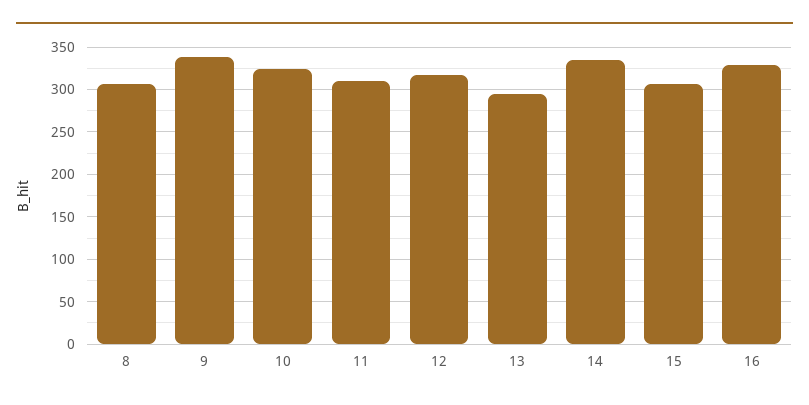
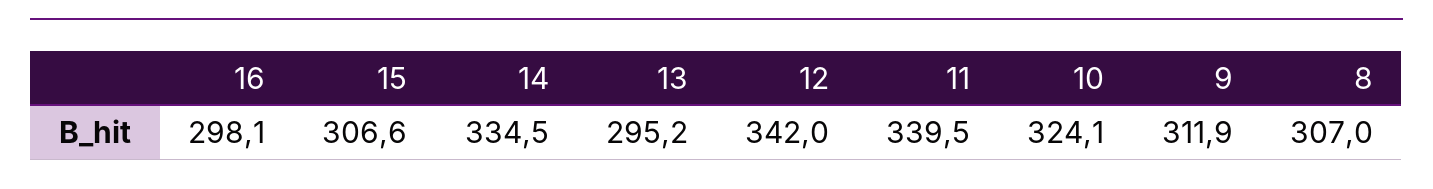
  {
    "8": 307,
-   "9": 340,
+   "9": 311.9,
    "10": 324.1,
-   "11": 310,
+   "11": 339.5,
-   "12": 320,
+   "12": 342,
    "13": 295.2,
    "14": 334.5,
    "15": 306.6,
-   "16": 330
+   "16": 298.1
  }

